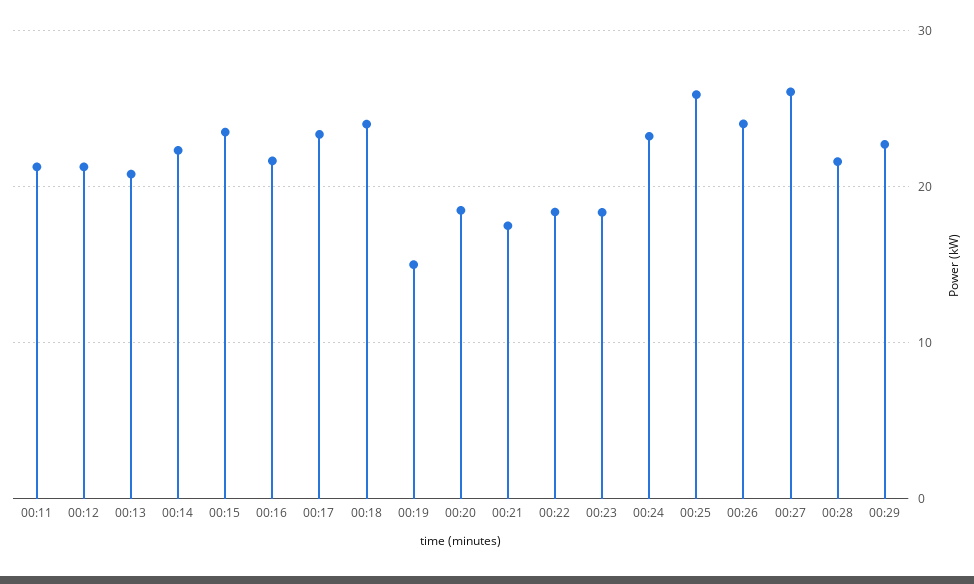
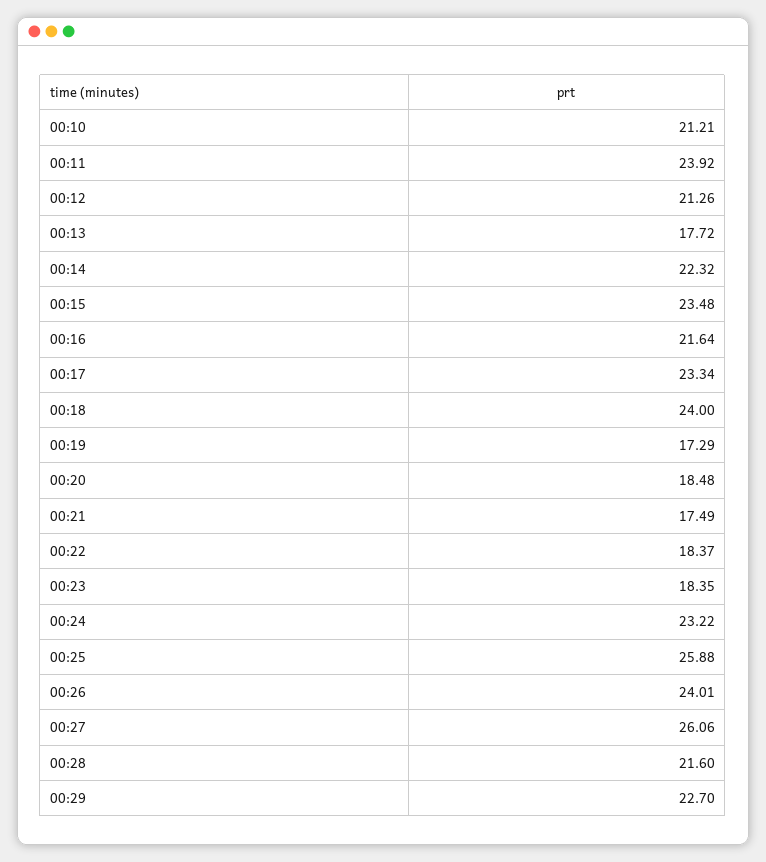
  {
-   "00:11": 21,
+   "00:11": 23.92,
    "00:12": 21.26,
-   "00:13": 21,
+   "00:13": 17.72,
    "00:14": 22.32,
    "00:15": 23.48,
    "00:16": 21.64,
    "00:17": 23.34,
    "00:18": 24,
-   "00:19": 15,
+   "00:19": 17.29,
    "00:20": 18.48,
    "00:21": 17.49,
    "00:22": 18.37,
    "00:23": 18.35,
    "00:24": 23.22,
    "00:25": 25.88,
    "00:26": 24.01,
    "00:27": 26.06,
    "00:28": 21.6,
-   "00:29": 22.7
+   "00:29": 22.7,
+   "00:10": 21.21
  }

